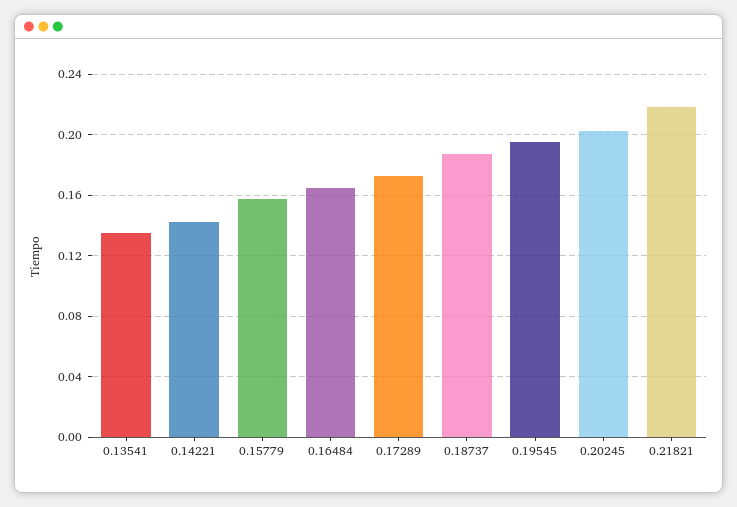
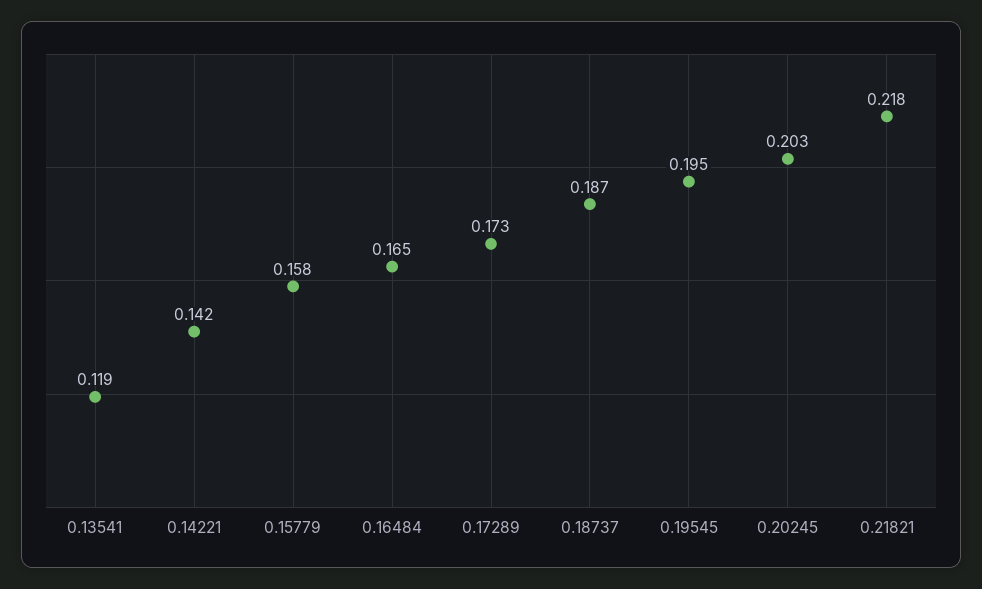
  {
-   "0.13541": 0.135,
+   "0.13541": 0.119,
    "0.14221": 0.142,
    "0.15779": 0.158,
    "0.16484": 0.165,
    "0.17289": 0.173,
    "0.18737": 0.187,
    "0.19545": 0.195,
    "0.20245": 0.203,
    "0.21821": 0.218
  }

